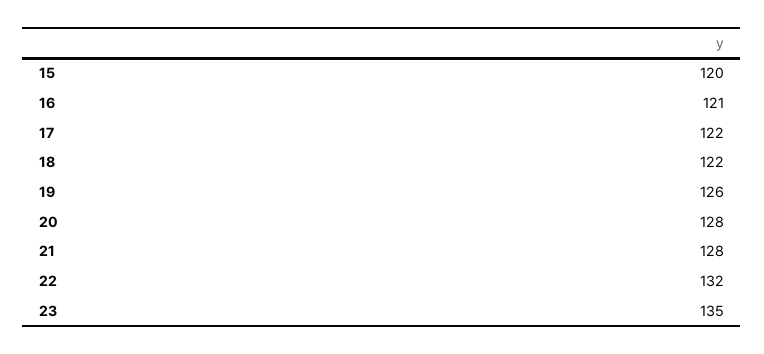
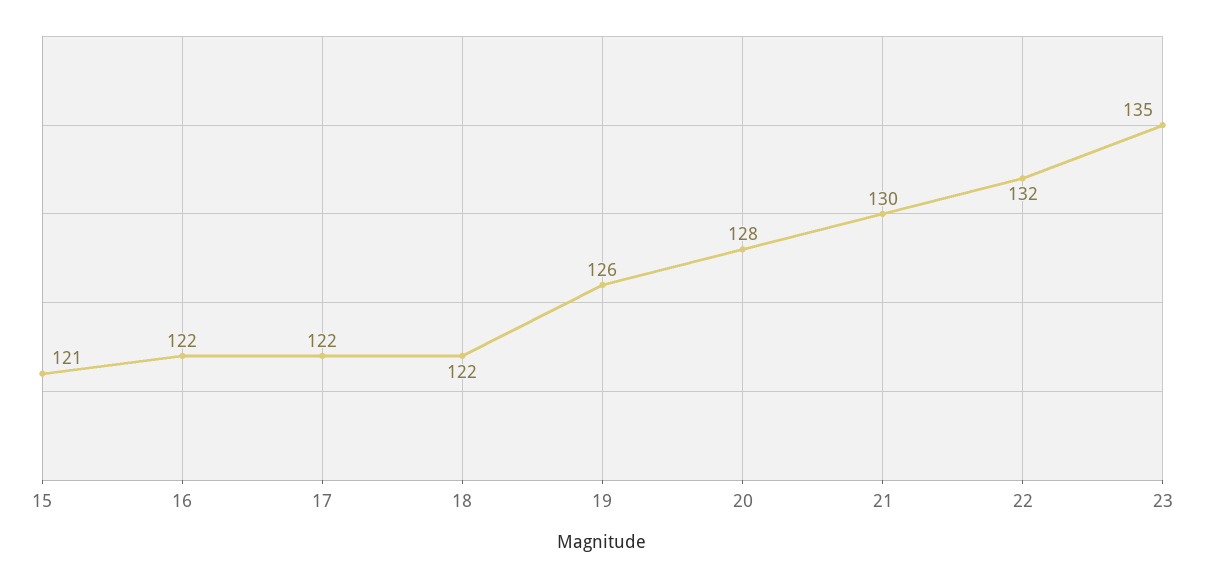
  {
-   "15": 120,
+   "15": 121,
-   "16": 121,
+   "16": 122,
    "17": 122,
    "18": 122,
    "19": 126,
    "20": 128,
-   "21": 128,
+   "21": 130,
    "22": 132,
    "23": 135
  }

